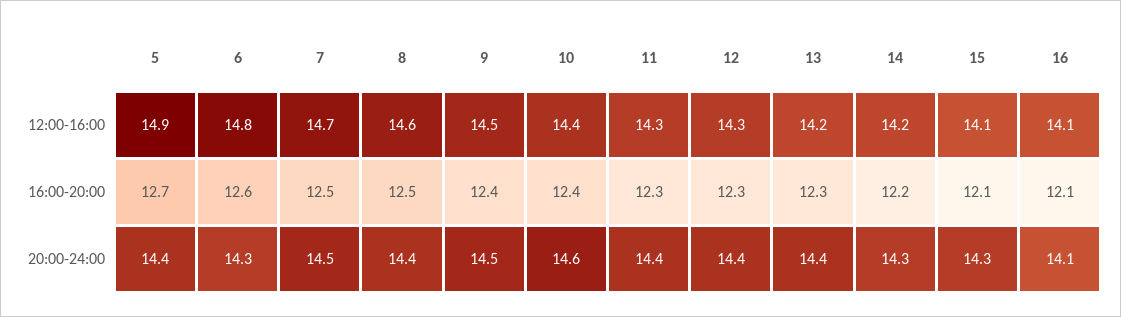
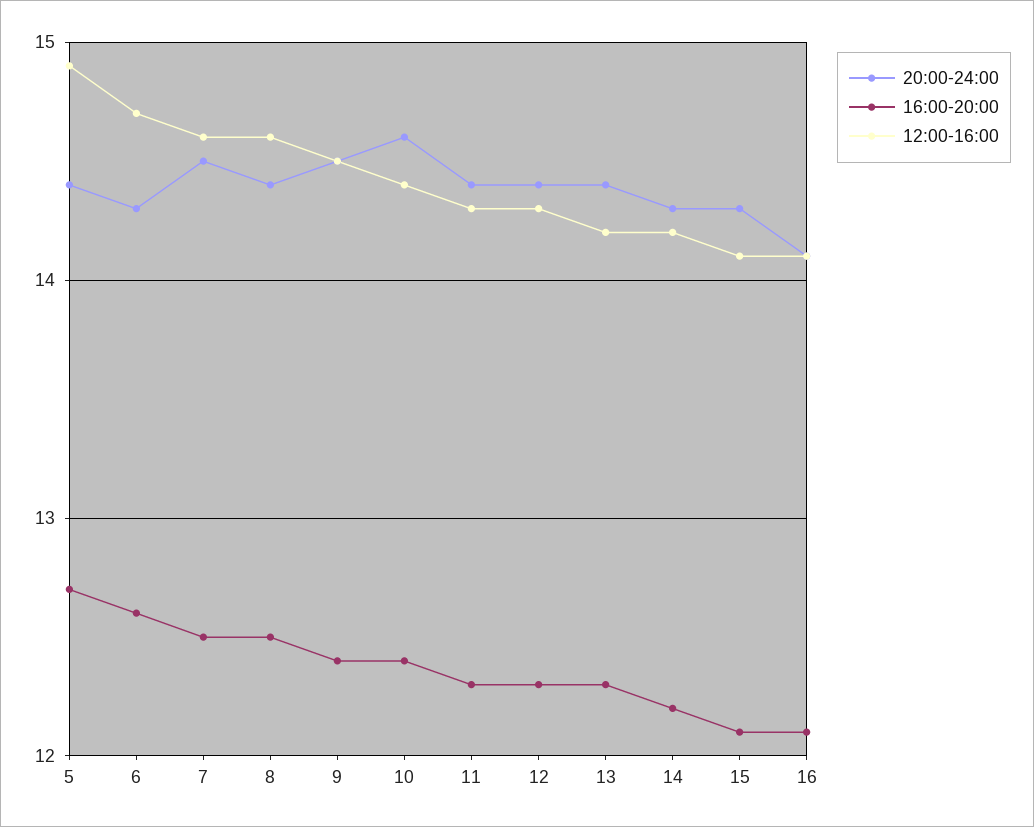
  {
    "12:00-16:00": {
      "5": 14.9,
-     "6": 14.8,
+     "6": 14.7,
-     "7": 14.7,
+     "7": 14.6,
      "8": 14.6,
      "9": 14.5,
      "10": 14.4,
      "11": 14.3,
      "12": 14.3,
      "13": 14.2,
      "14": 14.2,
      "15": 14.1,
      "16": 14.1
    },
    "16:00-20:00": {
      "5": 12.7,
      "6": 12.6,
      "7": 12.5,
      "8": 12.5,
      "9": 12.4,
      "10": 12.4,
      "11": 12.3,
      "12": 12.3,
      "13": 12.3,
      "14": 12.2,
      "15": 12.1,
      "16": 12.1
    },
    "20:00-24:00": {
      "5": 14.4,
      "6": 14.3,
      "7": 14.5,
      "8": 14.4,
      "9": 14.5,
      "10": 14.6,
      "11": 14.4,
      "12": 14.4,
      "13": 14.4,
      "14": 14.3,
      "15": 14.3,
      "16": 14.1
    }
  }

